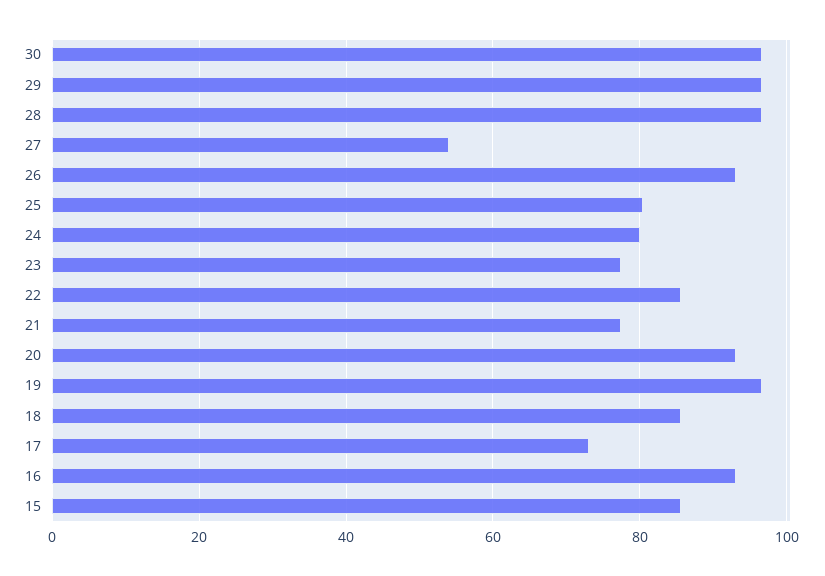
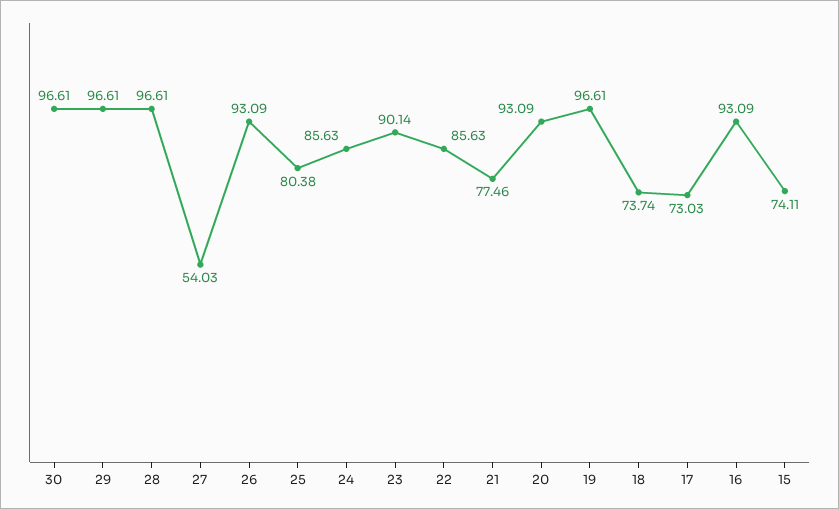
  {
    "30": 96.61,
    "29": 96.61,
    "28": 96.61,
    "27": 54.03,
    "26": 93.09,
    "25": 80.38,
-   "24": 80,
+   "24": 85.63,
-   "23": 78,
+   "23": 90.14,
    "22": 85.63,
    "21": 77.46,
    "20": 93.09,
    "19": 96.61,
-   "18": 86,
+   "18": 73.74,
    "17": 73.03,
    "16": 93.09,
-   "15": 86
+   "15": 74.11
  }

